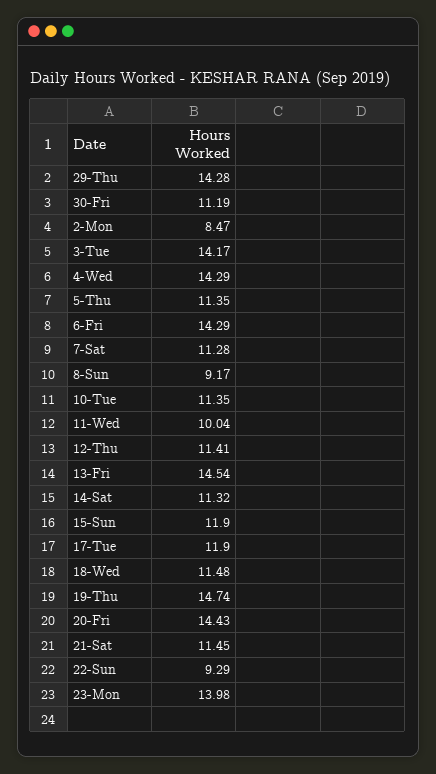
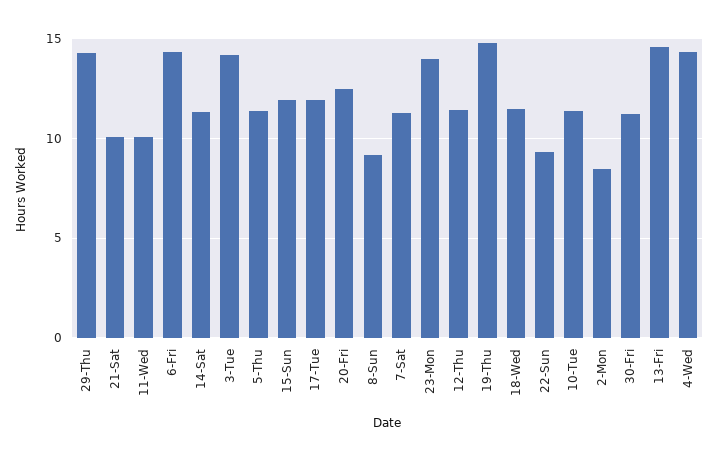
  {
    "29-Thu": 14.28,
    "30-Fri": 11.19,
    "2-Mon": 8.47,
    "3-Tue": 14.17,
    "4-Wed": 14.29,
    "5-Thu": 11.35,
    "6-Fri": 14.29,
    "7-Sat": 11.28,
    "8-Sun": 9.17,
    "10-Tue": 11.35,
    "11-Wed": 10.04,
    "12-Thu": 11.41,
    "13-Fri": 14.54,
    "14-Sat": 11.32,
    "15-Sun": 11.9,
    "17-Tue": 11.9,
    "18-Wed": 11.48,
    "19-Thu": 14.74,
-   "20-Fri": 14.43,
+   "20-Fri": 12.5,
-   "21-Sat": 11.45,
+   "21-Sat": 10,
    "22-Sun": 9.29,
    "23-Mon": 13.98
  }

